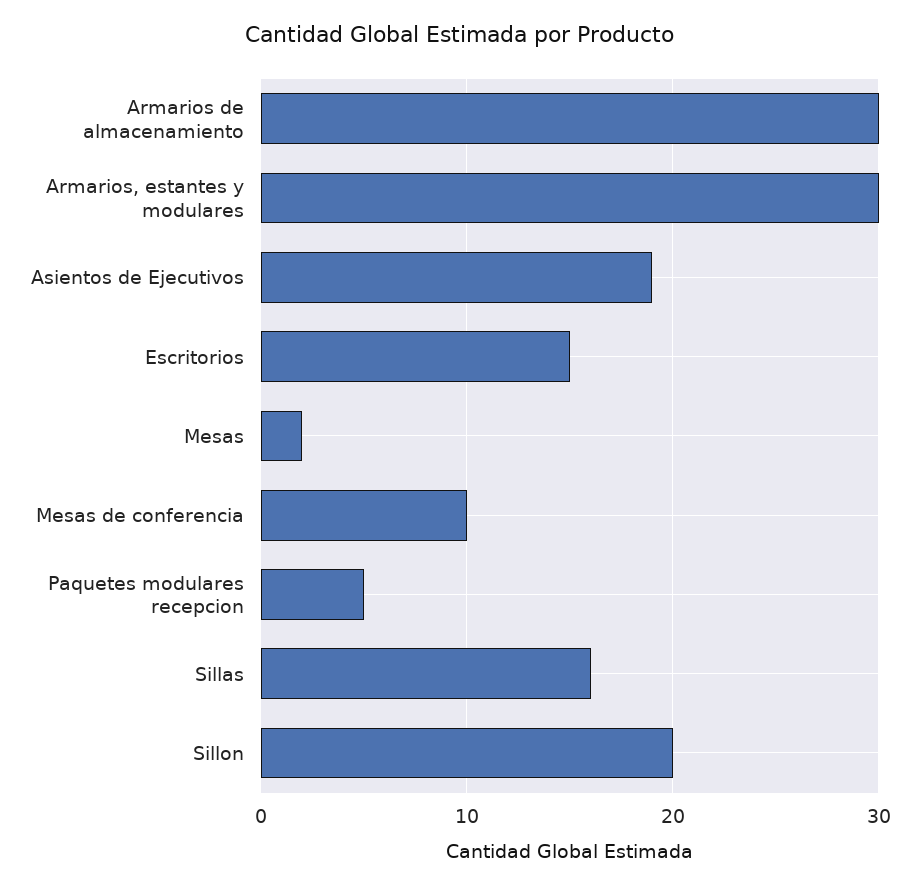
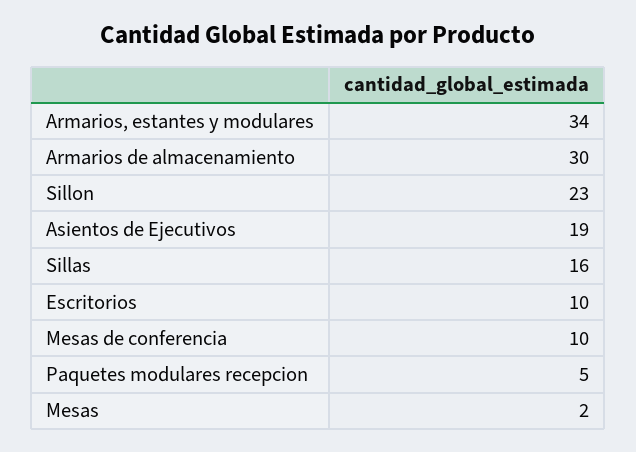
  {
    "Armarios de almacenamiento": 30,
-   "Armarios, estantes y modulares": 30,
+   "Armarios, estantes y modulares": 34,
    "Asientos de Ejecutivos": 19,
-   "Escritorios": 15,
+   "Escritorios": 10,
    "Mesas": 2,
    "Mesas de conferencia": 10,
    "Paquetes modulares recepcion": 5,
    "Sillas": 16,
-   "Sillon": 20
+   "Sillon": 23
  }

